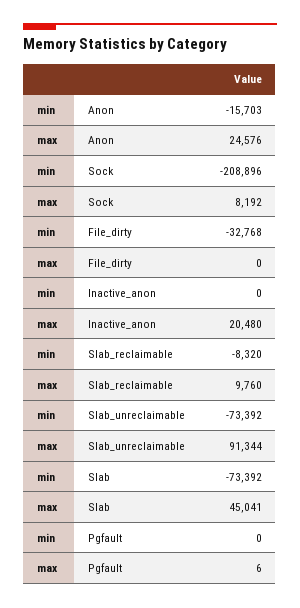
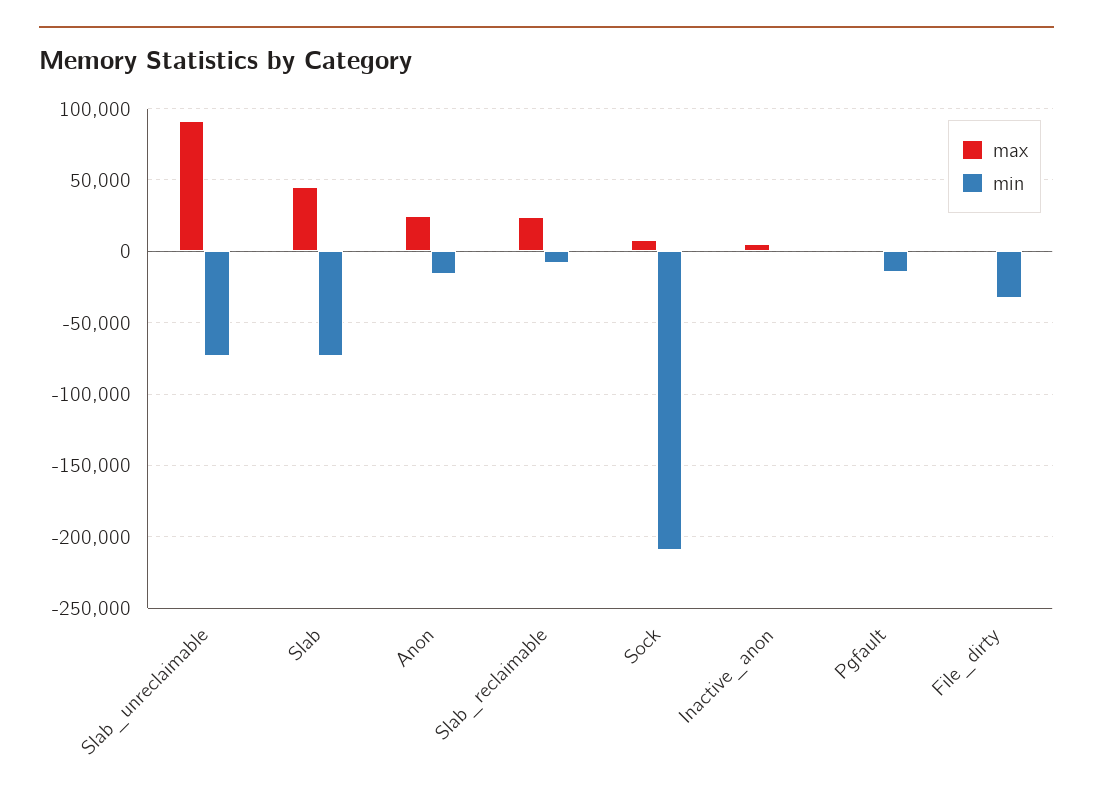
  {
    "min": {
      "Anon": -15703,
      "Sock": -208896,
      "File_dirty": -32768,
      "Inactive_anon": 0,
      "Slab_reclaimable": -8320,
      "Slab_unreclaimable": -73392,
      "Slab": -73392,
-     "Pgfault": 0
+     "Pgfault": -15000
    },
    "max": {
      "Anon": 24576,
      "Sock": 8192,
      "File_dirty": 0,
-     "Inactive_anon": 20480,
+     "Inactive_anon": 5000,
-     "Slab_reclaimable": 9760,
+     "Slab_reclaimable": 25000,
      "Slab_unreclaimable": 91344,
      "Slab": 45041,
      "Pgfault": 6
    }
  }

